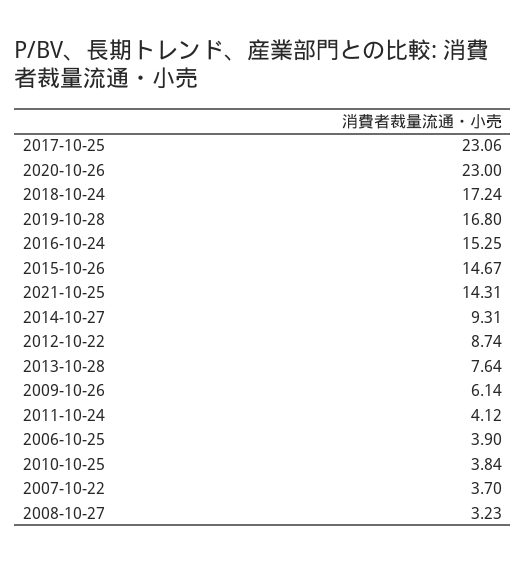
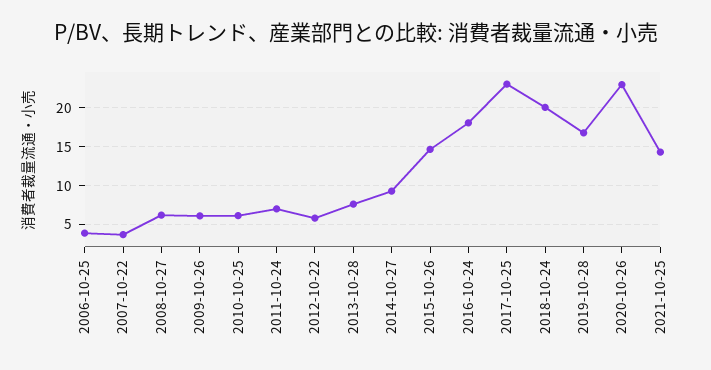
  {
    "2017-10-25": 23.06,
    "2020-10-26": 23,
-   "2018-10-24": 17.24,
+   "2018-10-24": 20,
    "2019-10-28": 16.8,
-   "2016-10-24": 15.25,
+   "2016-10-24": 18,
    "2015-10-26": 14.67,
    "2021-10-25": 14.31,
    "2014-10-27": 9.31,
-   "2012-10-22": 8.74,
+   "2012-10-22": 6,
    "2013-10-28": 7.64,
    "2009-10-26": 6.14,
-   "2011-10-24": 4.12,
+   "2011-10-24": 7,
    "2006-10-25": 3.9,
-   "2010-10-25": 3.84,
+   "2010-10-25": 6,
    "2007-10-22": 3.7,
-   "2008-10-27": 3.23
+   "2008-10-27": 6
  }

